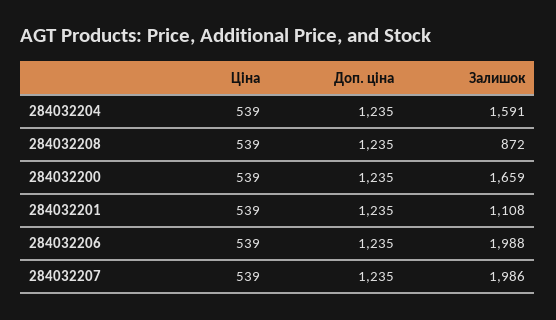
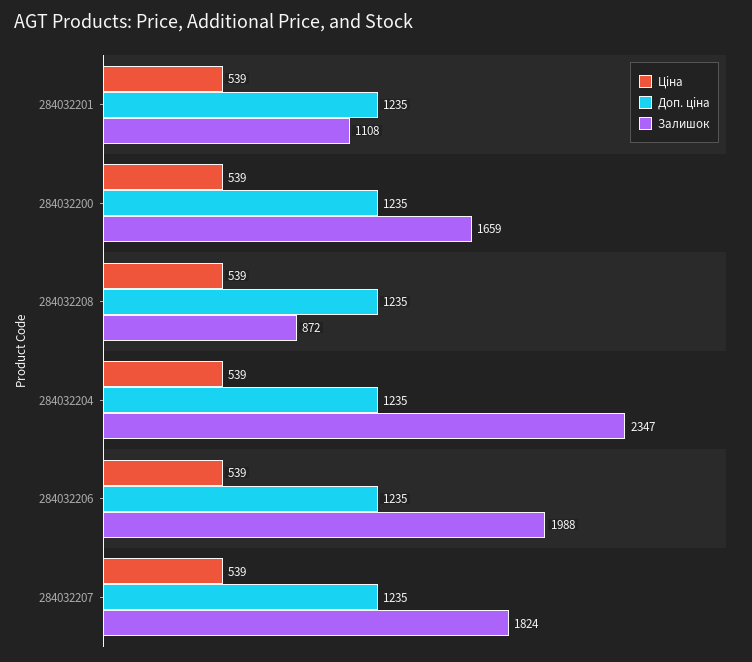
  {
    "Ціна": {
      "284032204": 539,
      "284032208": 539,
      "284032200": 539,
      "284032201": 539,
      "284032206": 539,
      "284032207": 539
    },
    "Доп. ціна": {
      "284032204": 1235,
      "284032208": 1235,
      "284032200": 1235,
      "284032201": 1235,
      "284032206": 1235,
      "284032207": 1235
    },
    "Залишок": {
-     "284032204": 1591,
+     "284032204": 2347,
      "284032208": 872,
      "284032200": 1659,
      "284032201": 1108,
      "284032206": 1988,
-     "284032207": 1986
+     "284032207": 1824
    }
  }

